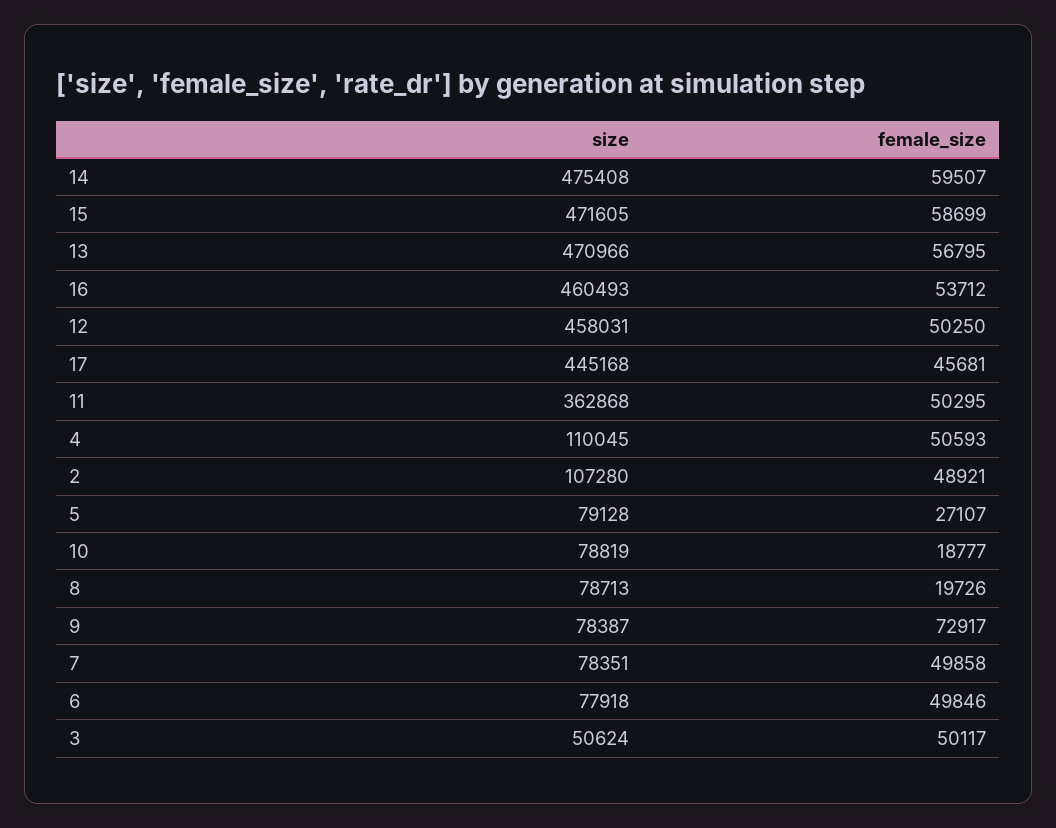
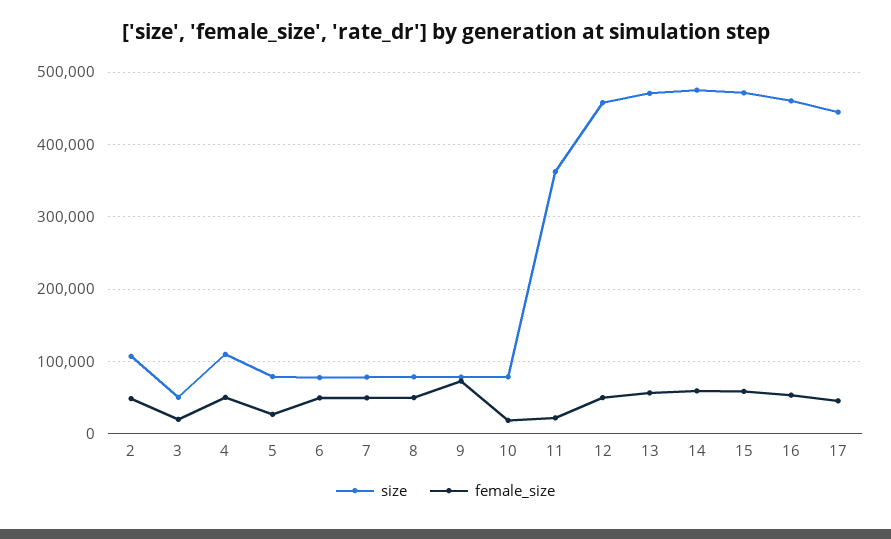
  {
    "size": {
      "14": 475408,
      "15": 471605,
      "13": 470966,
      "16": 460493,
      "12": 458031,
      "17": 445168,
      "11": 362868,
      "4": 110045,
      "2": 107280,
      "5": 79128,
      "10": 78819,
      "8": 78713,
      "9": 78387,
      "7": 78351,
      "6": 77918,
      "3": 50624
    },
    "female_size": {
      "14": 59507,
      "15": 58699,
      "13": 56795,
      "16": 53712,
      "12": 50250,
      "17": 45681,
-     "11": 50295,
+     "11": 20000,
      "4": 50593,
      "2": 48921,
      "5": 27107,
      "10": 18777,
-     "8": 19726,
+     "8": 50000,
      "9": 72917,
      "7": 49858,
      "6": 49846,
-     "3": 50117
+     "3": 20000
    }
  }

